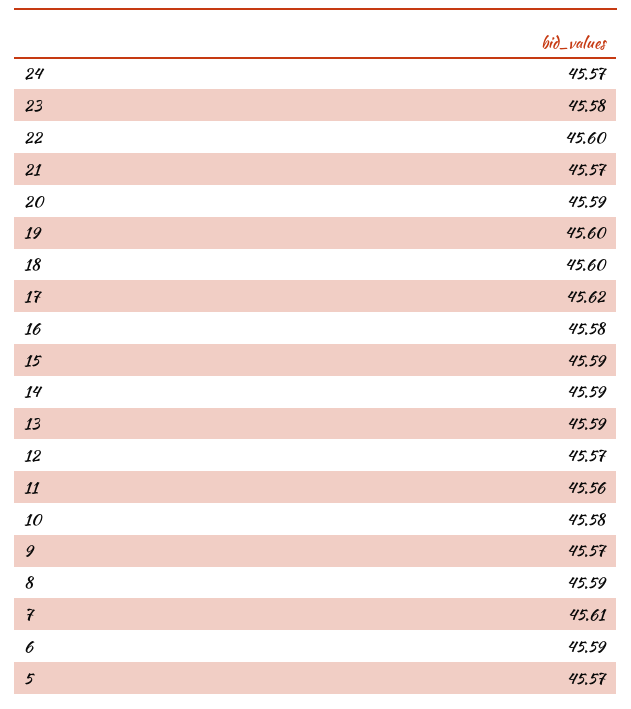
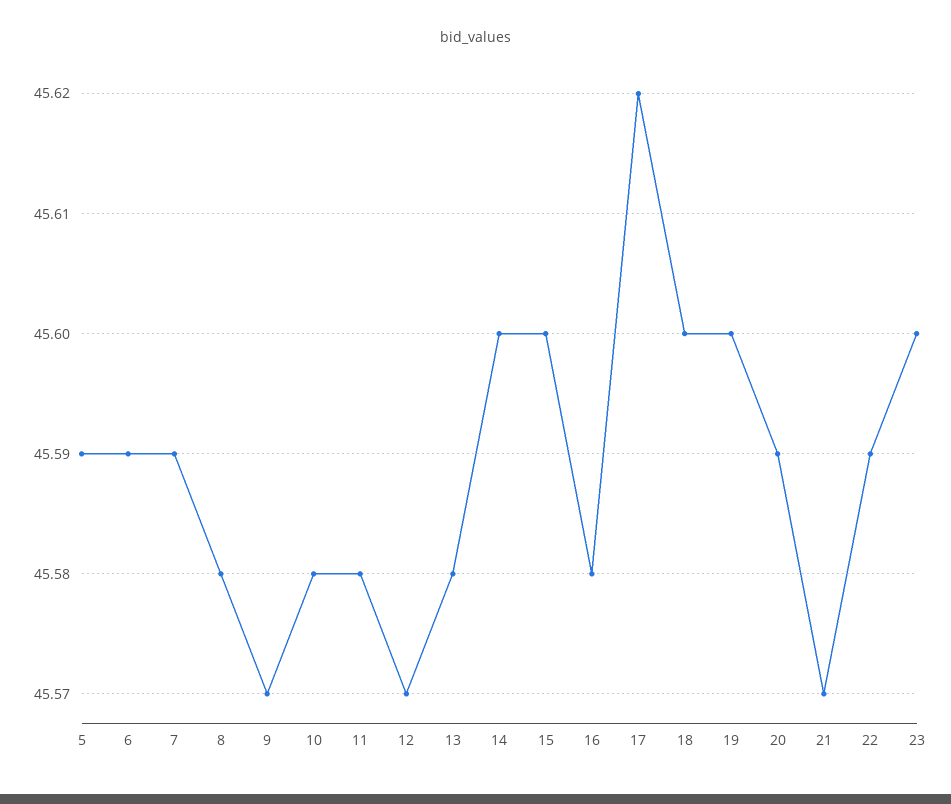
  {
-   "24": 45.57,
-   "23": 45.58,
+   "23": 45.6,
-   "22": 45.6,
+   "22": 45.59,
    "21": 45.57,
    "20": 45.59,
    "19": 45.6,
    "18": 45.6,
    "17": 45.62,
    "16": 45.58,
-   "15": 45.59,
+   "15": 45.6,
-   "14": 45.59,
+   "14": 45.6,
-   "13": 45.59,
+   "13": 45.58,
    "12": 45.57,
-   "11": 45.56,
+   "11": 45.58,
    "10": 45.58,
    "9": 45.57,
-   "8": 45.59,
+   "8": 45.58,
-   "7": 45.61,
+   "7": 45.59,
    "6": 45.59,
-   "5": 45.57
+   "5": 45.59
  }

